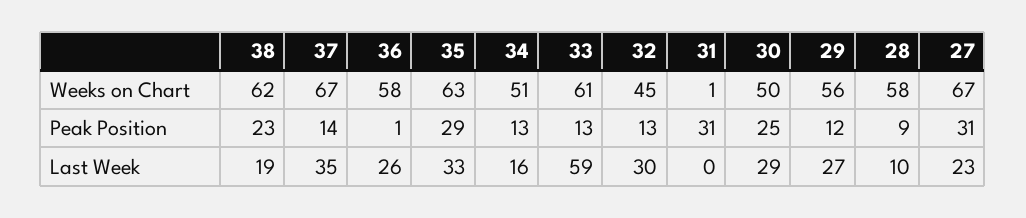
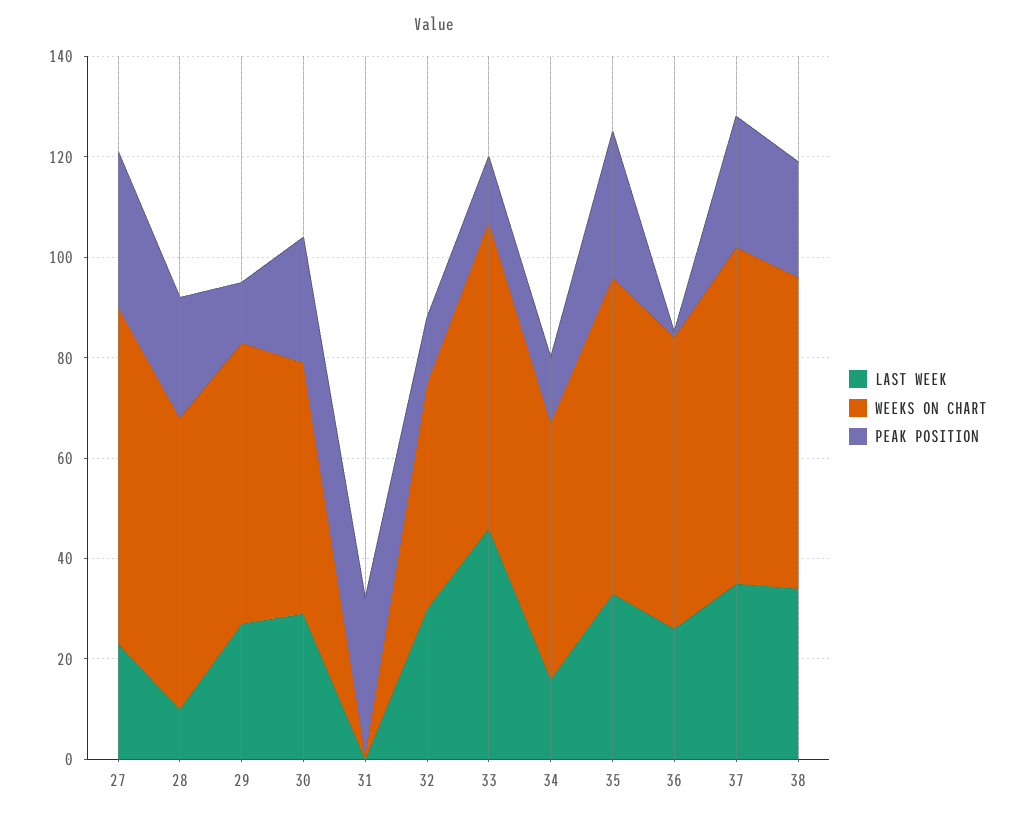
  {
    "Weeks on Chart": {
      "38": 62,
      "37": 67,
      "36": 58,
      "35": 63,
      "34": 51,
      "33": 61,
      "32": 45,
      "31": 1,
      "30": 50,
      "29": 56,
      "28": 58,
      "27": 67
    },
    "Peak Position": {
      "38": 23,
-     "37": 14,
+     "37": 25,
      "36": 1,
      "35": 29,
      "34": 13,
      "33": 13,
      "32": 13,
      "31": 31,
      "30": 25,
      "29": 12,
-     "28": 9,
+     "28": 25,
      "27": 31
    },
    "Last Week": {
-     "38": 19,
+     "38": 35,
      "37": 35,
      "36": 26,
      "35": 33,
      "34": 16,
-     "33": 59,
+     "33": 45,
      "32": 30,
      "31": 0,
      "30": 29,
      "29": 27,
      "28": 10,
      "27": 23
    }
  }

